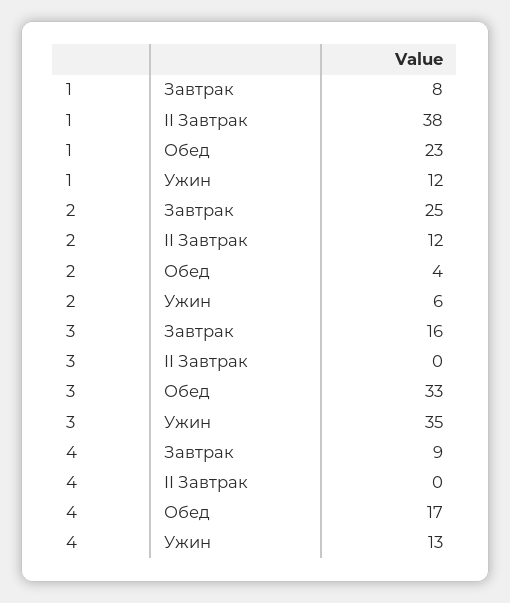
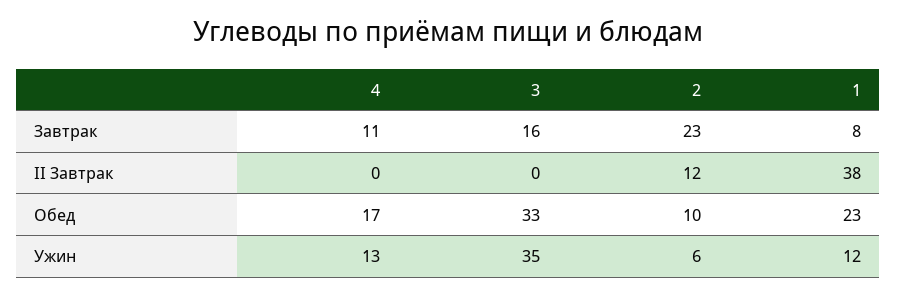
  {
    "1": {
      "Завтрак": 8,
      "II Завтрак": 38,
      "Обед": 23,
      "Ужин": 12
    },
    "2": {
-     "Завтрак": 25,
+     "Завтрак": 23,
      "II Завтрак": 12,
-     "Обед": 4,
+     "Обед": 10,
      "Ужин": 6
    },
    "3": {
      "Завтрак": 16,
      "II Завтрак": 0,
      "Обед": 33,
      "Ужин": 35
    },
    "4": {
-     "Завтрак": 9,
+     "Завтрак": 11,
      "II Завтрак": 0,
      "Обед": 17,
      "Ужин": 13
    }
  }

